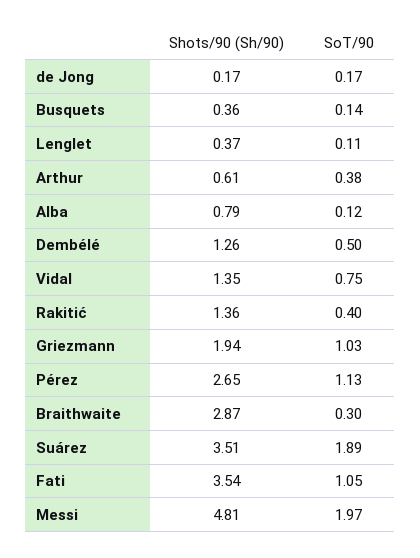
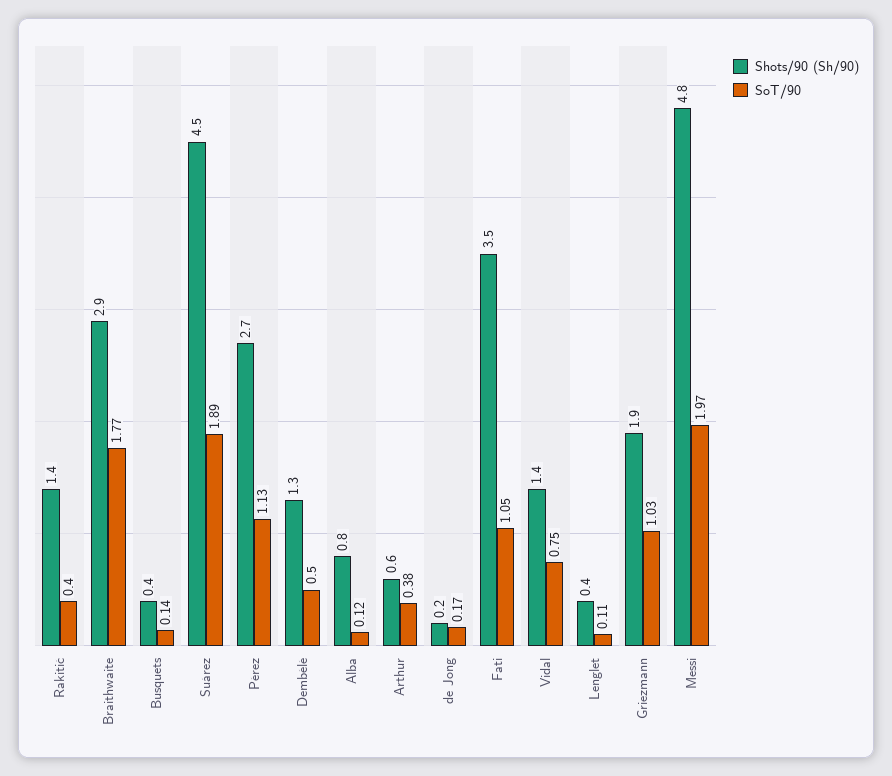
  {
    "Shots/90 (Sh/90)": {
      "de Jong": 0.17,
      "Busquets": 0.36,
      "Lenglet": 0.37,
      "Arthur": 0.61,
      "Alba": 0.79,
      "Dembélé": 1.26,
      "Vidal": 1.35,
      "Rakitić": 1.36,
      "Griezmann": 1.94,
      "Pérez": 2.65,
      "Braithwaite": 2.87,
-     "Suárez": 3.51,
+     "Suárez": 4.5,
      "Fati": 3.54,
      "Messi": 4.81
    },
    "SoT/90": {
      "de Jong": 0.17,
      "Busquets": 0.14,
      "Lenglet": 0.11,
      "Arthur": 0.38,
      "Alba": 0.12,
      "Dembélé": 0.5,
      "Vidal": 0.75,
      "Rakitić": 0.4,
      "Griezmann": 1.03,
      "Pérez": 1.13,
-     "Braithwaite": 0.3,
+     "Braithwaite": 1.77,
      "Suárez": 1.89,
      "Fati": 1.05,
      "Messi": 1.97
    }
  }

